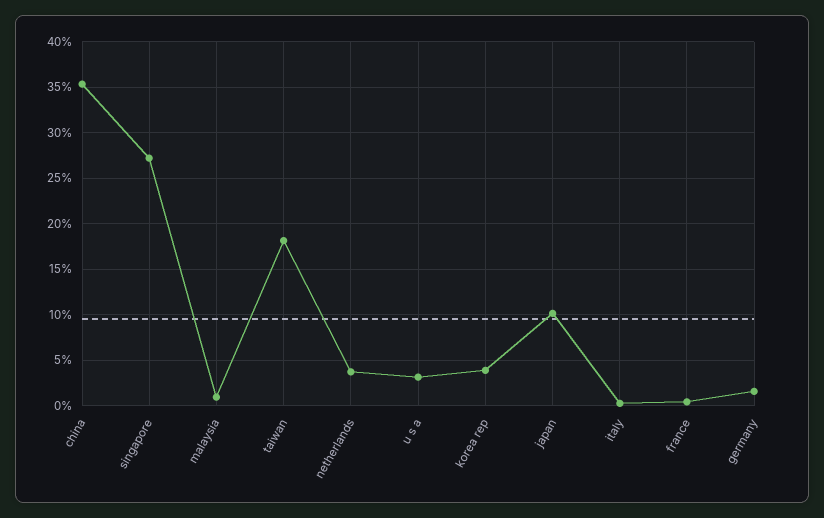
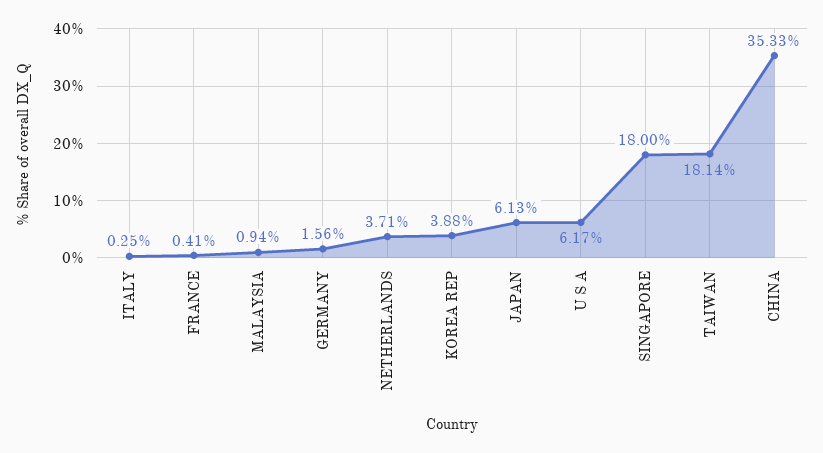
  {
    "china": 35.33,
-   "singapore": 27,
+   "singapore": 18,
    "malaysia": 0.94,
    "taiwan": 18.14,
    "netherlands": 3.71,
-   "u s a": 3,
+   "u s a": 6.17,
    "korea rep": 3.88,
-   "japan": 10,
+   "japan": 6.13,
    "italy": 0.25,
    "france": 0.41,
    "germany": 1.56
  }

